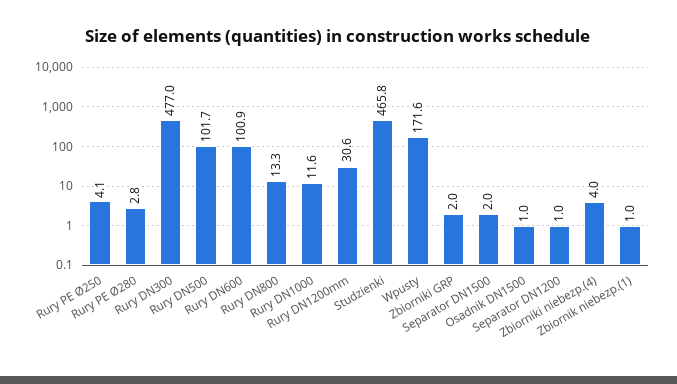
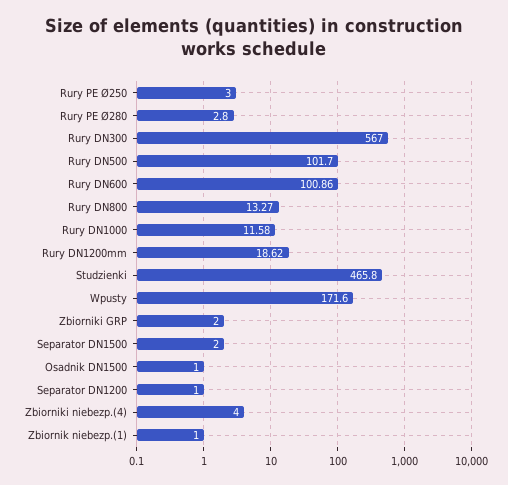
  {
-   "Rury PE Ø250": 4.1,
+   "Rury PE Ø250": 3,
    "Rury PE Ø280": 2.8,
-   "Rury DN300": 477,
+   "Rury DN300": 567,
    "Rury DN500": 101.7,
    "Rury DN600": 100.86,
    "Rury DN800": 13.27,
    "Rury DN1000": 11.58,
-   "Rury DN1200mm": 30.6,
+   "Rury DN1200mm": 18.62,
    "Studzienki": 465.8,
    "Wpusty": 171.6,
    "Zbiorniki GRP": 2,
    "Separator DN1500": 2,
    "Osadnik DN1500": 1,
    "Separator DN1200": 1,
    "Zbiorniki niebezp.(4)": 4,
    "Zbiornik niebezp.(1)": 1
  }

